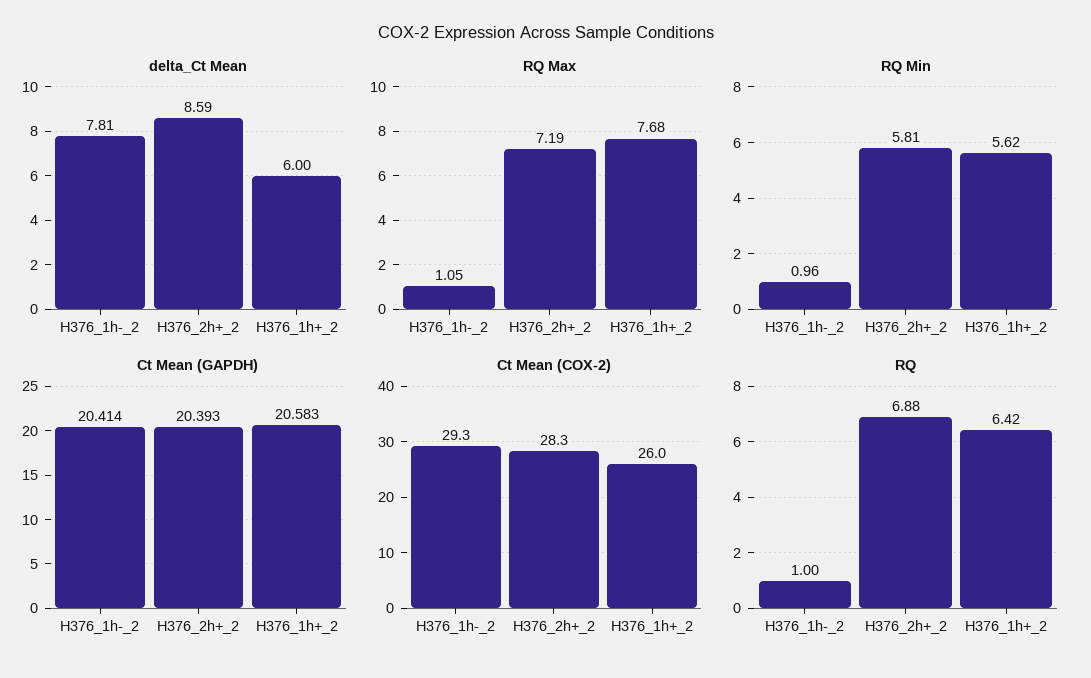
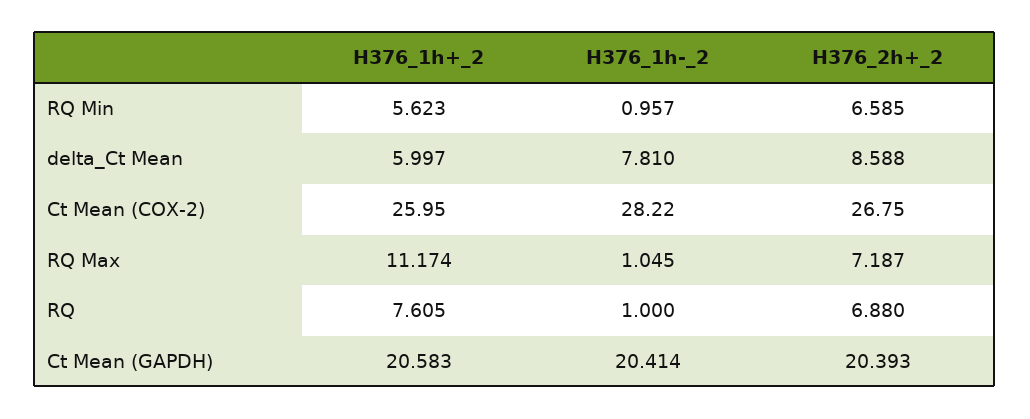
  {
    "delta_Ct Mean": {
      "H376_1h-_2": 7.81,
      "H376_2h+_2": 8.588,
      "H376_1h+_2": 5.997
    },
    "RQ Max": {
      "H376_1h-_2": 1.045,
      "H376_2h+_2": 7.187,
-     "H376_1h+_2": 7.68
+     "H376_1h+_2": 11.174
    },
    "RQ Min": {
      "H376_1h-_2": 0.957,
-     "H376_2h+_2": 5.81,
+     "H376_2h+_2": 6.585,
      "H376_1h+_2": 5.623
    },
    "Ct Mean (GAPDH)": {
      "H376_1h-_2": 20.414,
      "H376_2h+_2": 20.393,
      "H376_1h+_2": 20.583
    },
    "Ct Mean (COX-2)": {
-     "H376_1h-_2": 29.3,
+     "H376_1h-_2": 28.22,
-     "H376_2h+_2": 28.3,
+     "H376_2h+_2": 26.75,
      "H376_1h+_2": 25.95
    },
    "RQ": {
      "H376_1h-_2": 1,
      "H376_2h+_2": 6.88,
-     "H376_1h+_2": 6.42
+     "H376_1h+_2": 7.605
    }
  }

